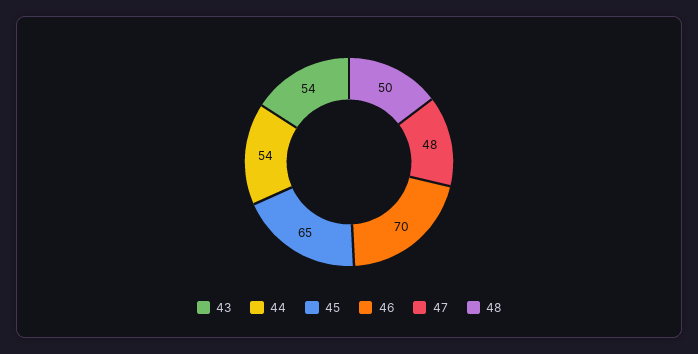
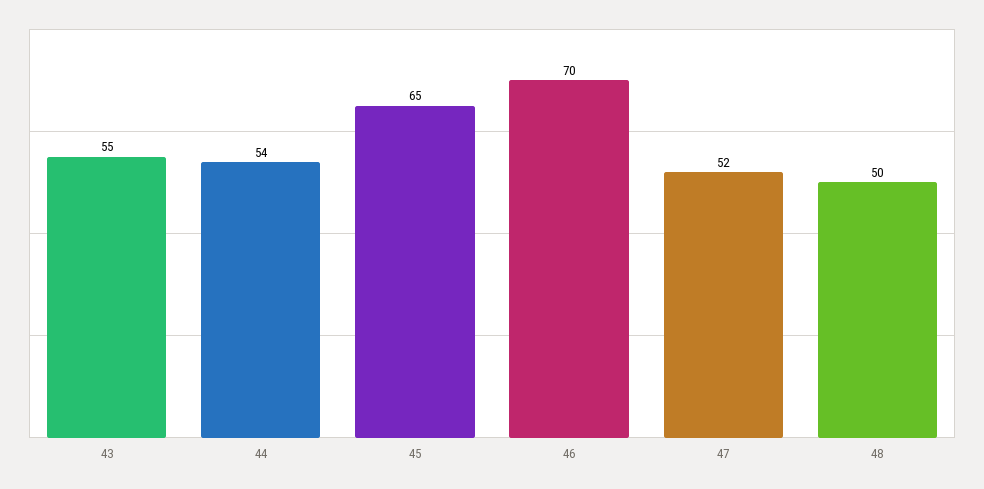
  {
-   "43": 54,
+   "43": 55,
    "44": 54,
    "45": 65,
    "46": 70,
-   "47": 48,
+   "47": 52,
    "48": 50
  }

